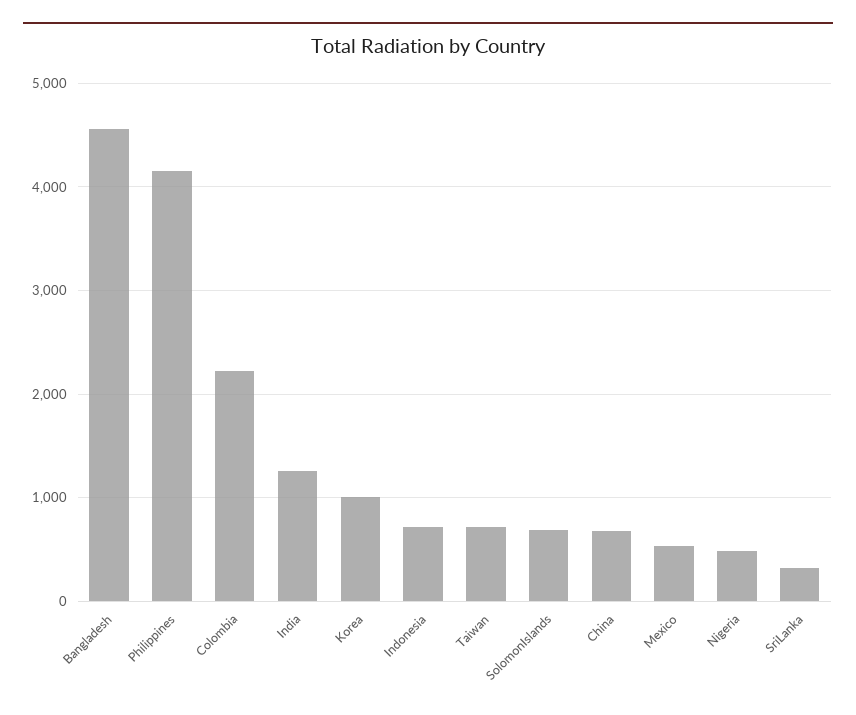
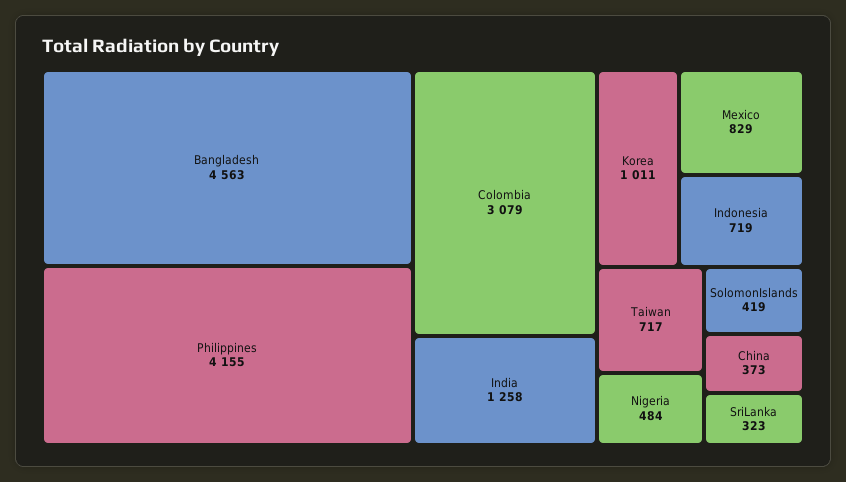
  {
    "Bangladesh": 4563,
    "Philippines": 4155,
-   "Colombia": 2200,
+   "Colombia": 3079,
    "India": 1258,
    "Korea": 1011,
    "Indonesia": 719,
    "Taiwan": 717,
-   "SolomonIslands": 700,
+   "SolomonIslands": 419,
-   "China": 700,
+   "China": 373,
-   "Mexico": 500,
+   "Mexico": 829,
    "Nigeria": 484,
    "SriLanka": 323
  }

